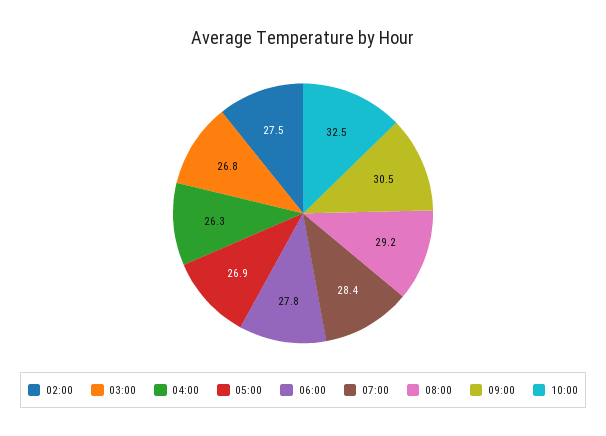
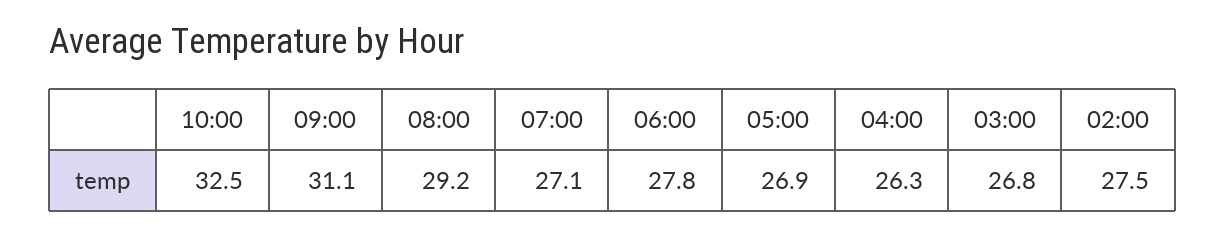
  {
    "02:00": 27.5,
    "03:00": 26.8,
    "04:00": 26.3,
    "05:00": 26.9,
    "06:00": 27.8,
-   "07:00": 28.4,
+   "07:00": 27.1,
    "08:00": 29.2,
-   "09:00": 30.5,
+   "09:00": 31.1,
    "10:00": 32.5
  }

